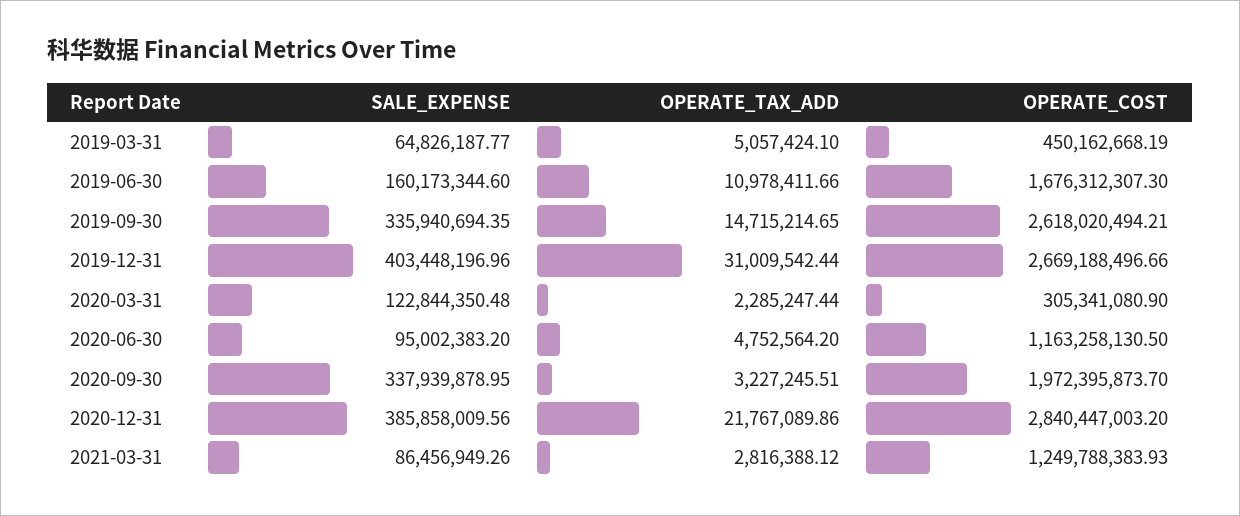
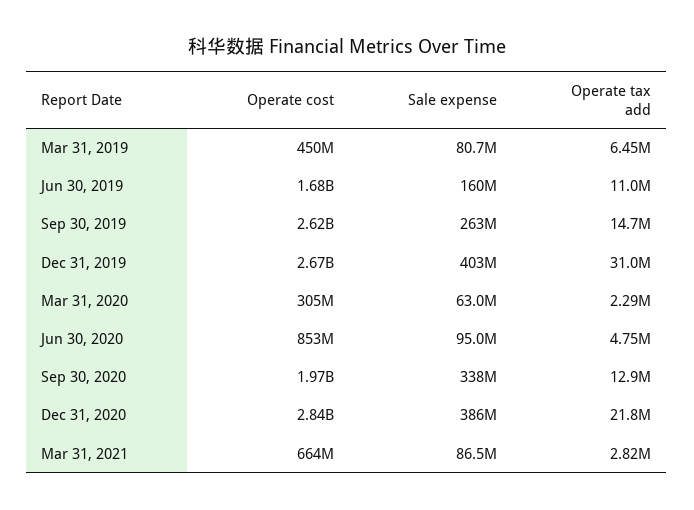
  {
    "SALE_EXPENSE": {
-     "2019-03-31": 64826187.77,
+     "2019-03-31": 80700000,
      "2019-06-30": 160173344.6,
-     "2019-09-30": 335940694.35,
+     "2019-09-30": 263000000,
      "2019-12-31": 403448196.96,
-     "2020-03-31": 122844350.48,
+     "2020-03-31": 63000000,
      "2020-06-30": 95002383.2,
      "2020-09-30": 337939878.95,
      "2020-12-31": 385858009.56,
      "2021-03-31": 86456949.26
    },
    "OPERATE_TAX_ADD": {
-     "2019-03-31": 5057424.1,
+     "2019-03-31": 6450000,
      "2019-06-30": 10978411.66,
      "2019-09-30": 14715214.65,
      "2019-12-31": 31009542.44,
      "2020-03-31": 2285247.44,
      "2020-06-30": 4752564.2,
-     "2020-09-30": 3227245.51,
+     "2020-09-30": 12900000,
      "2020-12-31": 21767089.86,
      "2021-03-31": 2816388.12
    },
    "OPERATE_COST": {
      "2019-03-31": 450162668.19,
      "2019-06-30": 1676312307.3,
      "2019-09-30": 2618020494.21,
      "2019-12-31": 2669188496.66,
      "2020-03-31": 305341080.9,
-     "2020-06-30": 1163258130.5,
+     "2020-06-30": 853000000,
      "2020-09-30": 1972395873.7,
      "2020-12-31": 2840447003.2,
-     "2021-03-31": 1249788383.93
+     "2021-03-31": 664000000
    }
  }

